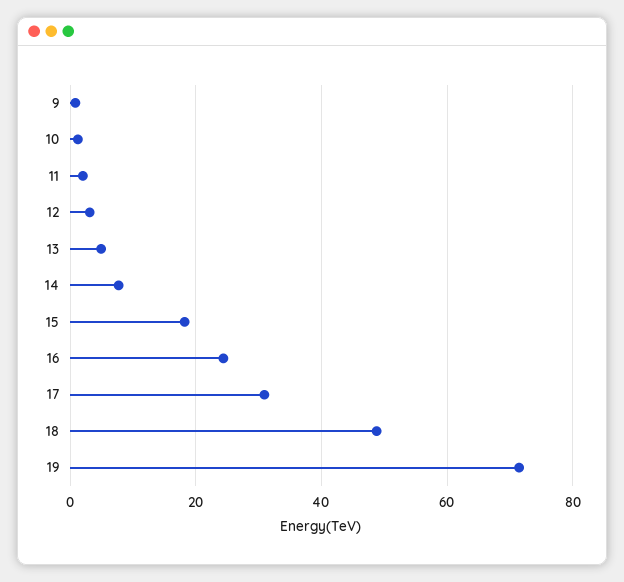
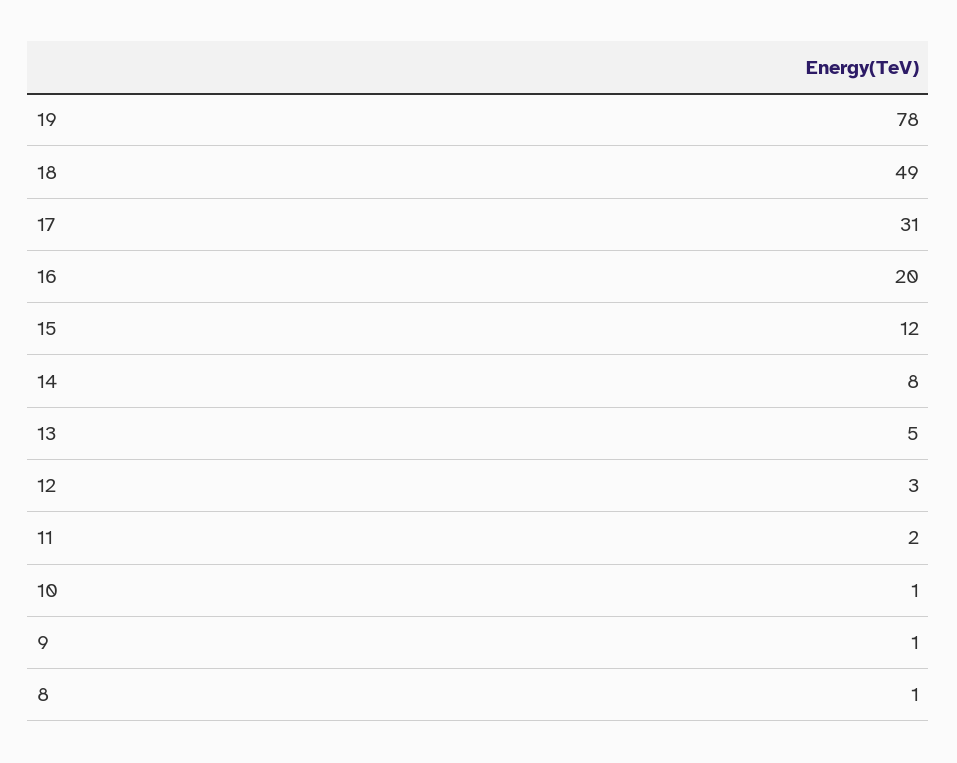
  {
    "9": 1,
    "10": 1,
    "11": 2,
    "12": 3,
    "13": 5,
    "14": 8,
-   "15": 18,
+   "15": 12,
-   "16": 24,
+   "16": 20,
    "17": 31,
    "18": 49,
-   "19": 72
+   "19": 78,
+   "8": 1
  }

